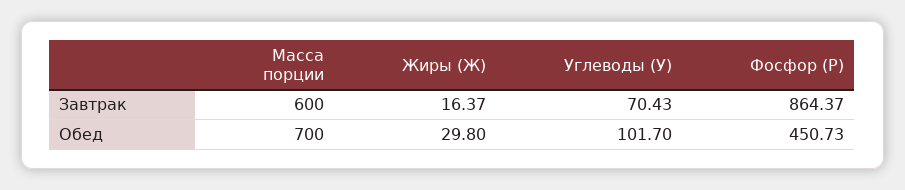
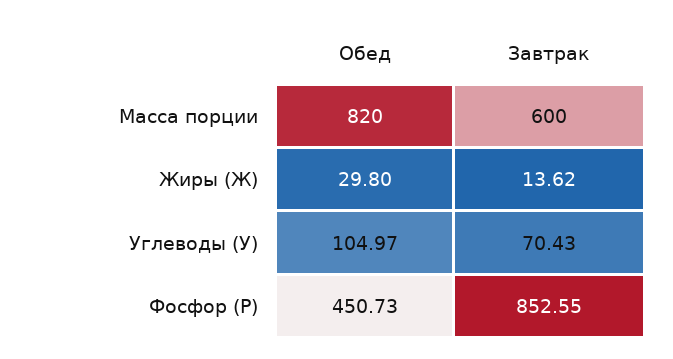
  {
    "Масса порции": {
      "Завтрак": 600,
-     "Обед": 700
+     "Обед": 820
    },
    "Жиры (Ж)": {
-     "Завтрак": 16.37,
+     "Завтрак": 13.62,
      "Обед": 29.8
    },
    "Углеводы (У)": {
      "Завтрак": 70.43,
-     "Обед": 101.7
+     "Обед": 104.97
    },
    "Фосфор (Р)": {
-     "Завтрак": 864.37,
+     "Завтрак": 852.55,
      "Обед": 450.73
    }
  }

